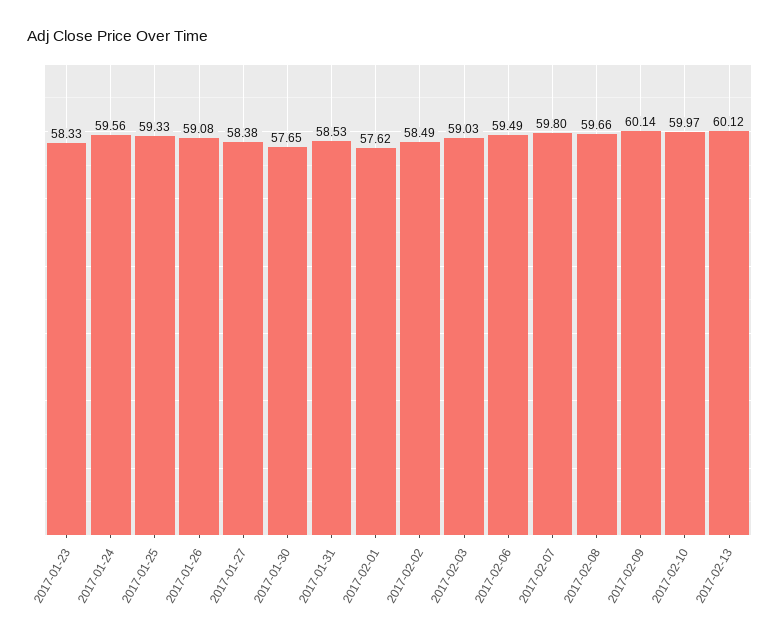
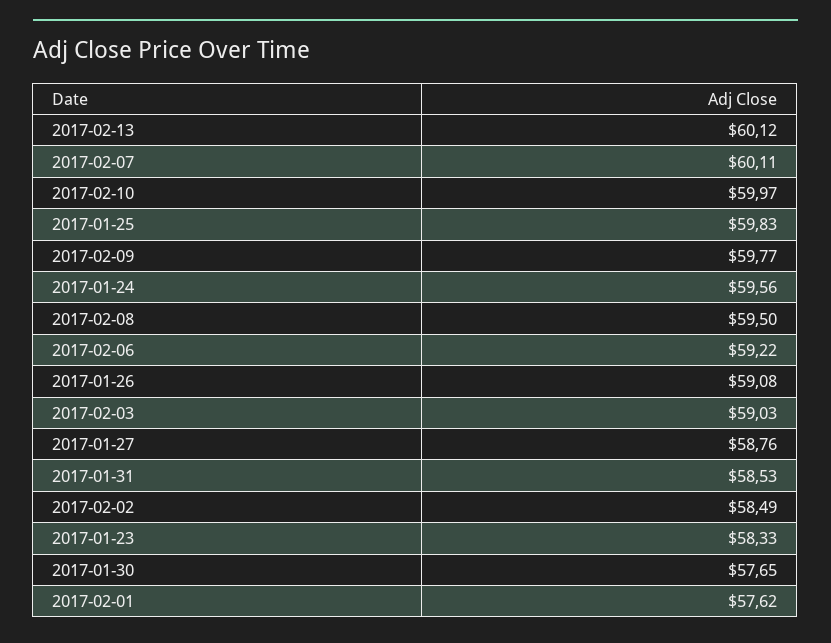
  {
    "2017-01-23": 58.33,
    "2017-01-24": 59.56,
-   "2017-01-25": 59.33,
+   "2017-01-25": 59.83,
    "2017-01-26": 59.08,
-   "2017-01-27": 58.38,
+   "2017-01-27": 58.76,
    "2017-01-30": 57.65,
    "2017-01-31": 58.53,
    "2017-02-01": 57.62,
    "2017-02-02": 58.49,
    "2017-02-03": 59.03,
-   "2017-02-06": 59.49,
+   "2017-02-06": 59.22,
-   "2017-02-07": 59.8,
+   "2017-02-07": 60.11,
-   "2017-02-08": 59.66,
+   "2017-02-08": 59.5,
-   "2017-02-09": 60.14,
+   "2017-02-09": 59.77,
    "2017-02-10": 59.97,
    "2017-02-13": 60.12
  }

